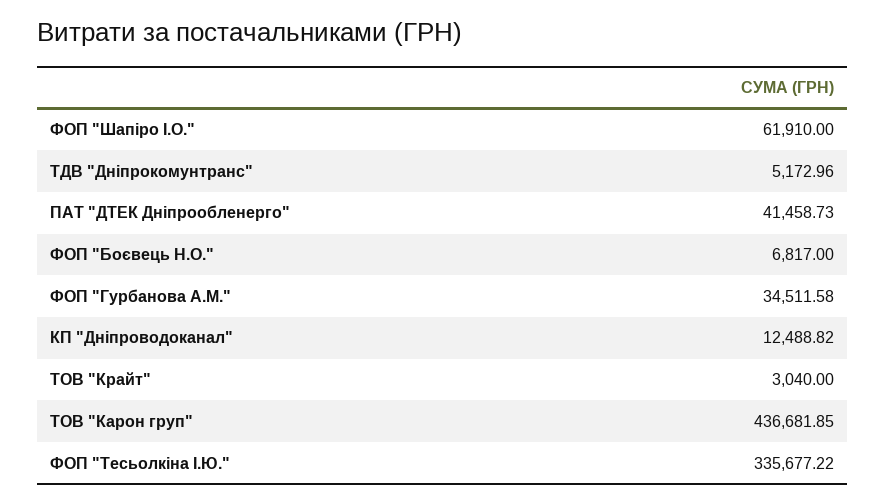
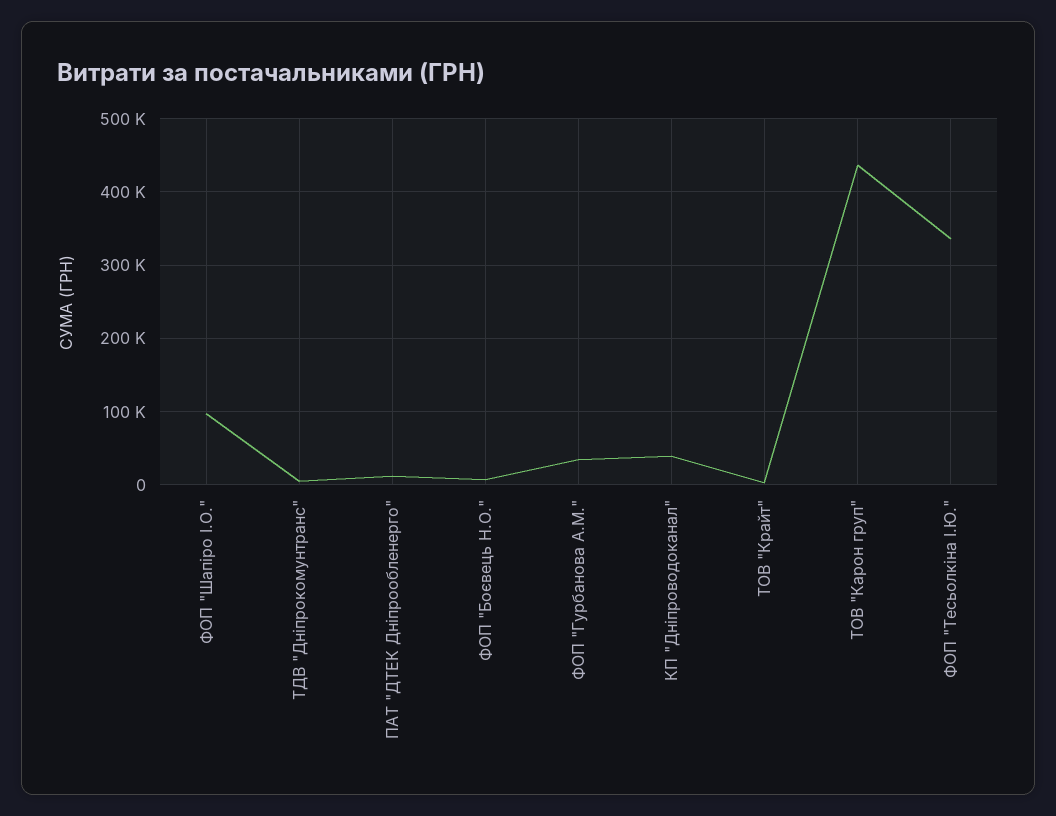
  {
-   "ФОП \"Шапіро І.О.\"": 61910,
+   "ФОП \"Шапіро І.О.\"": 100000,
    "ТДВ \"Дніпрокомунтранс\"": 5172.96,
-   "ПАТ \"ДТЕК Дніпрообленерго\"": 41458.73,
+   "ПАТ \"ДТЕК Дніпрообленерго\"": 10000,
    "ФОП \"Боєвець Н.О.\"": 6817,
    "ФОП \"Гурбанова А.М.\"": 34511.58,
-   "КП \"Дніпроводоканал\"": 12488.82,
+   "КП \"Дніпроводоканал\"": 40000,
    "ТОВ \"Крайт\"": 3040,
    "ТОВ \"Карон груп\"": 436681.85,
    "ФОП \"Тесьолкіна І.Ю.\"": 335677.22
  }

